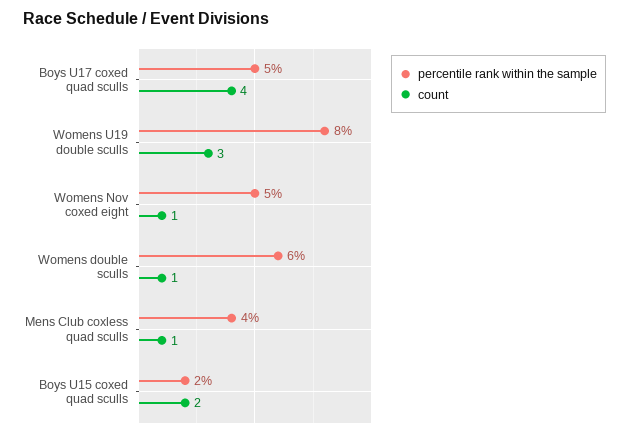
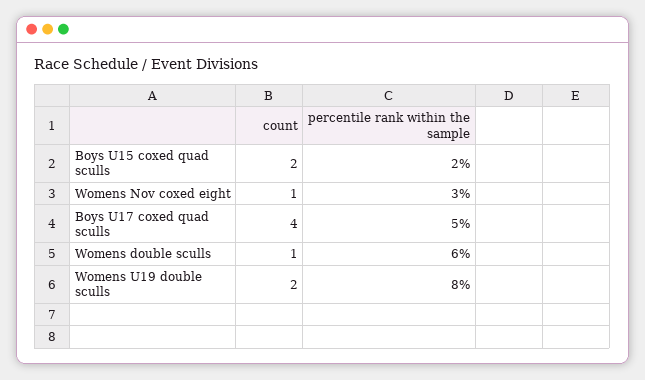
  {
    "percentile rank within the sample": {
      "Boys U17 coxed quad sculls": 5,
      "Womens U19 double sculls": 8,
-     "Womens Nov coxed eight": 5,
+     "Womens Nov coxed eight": 3,
      "Womens double sculls": 6,
-     "Mens Club coxless quad sculls": 4,
      "Boys U15 coxed quad sculls": 2
    },
    "count": {
      "Boys U17 coxed quad sculls": 4,
-     "Womens U19 double sculls": 3,
+     "Womens U19 double sculls": 2,
      "Womens Nov coxed eight": 1,
      "Womens double sculls": 1,
-     "Mens Club coxless quad sculls": 1,
      "Boys U15 coxed quad sculls": 2
    }
  }

